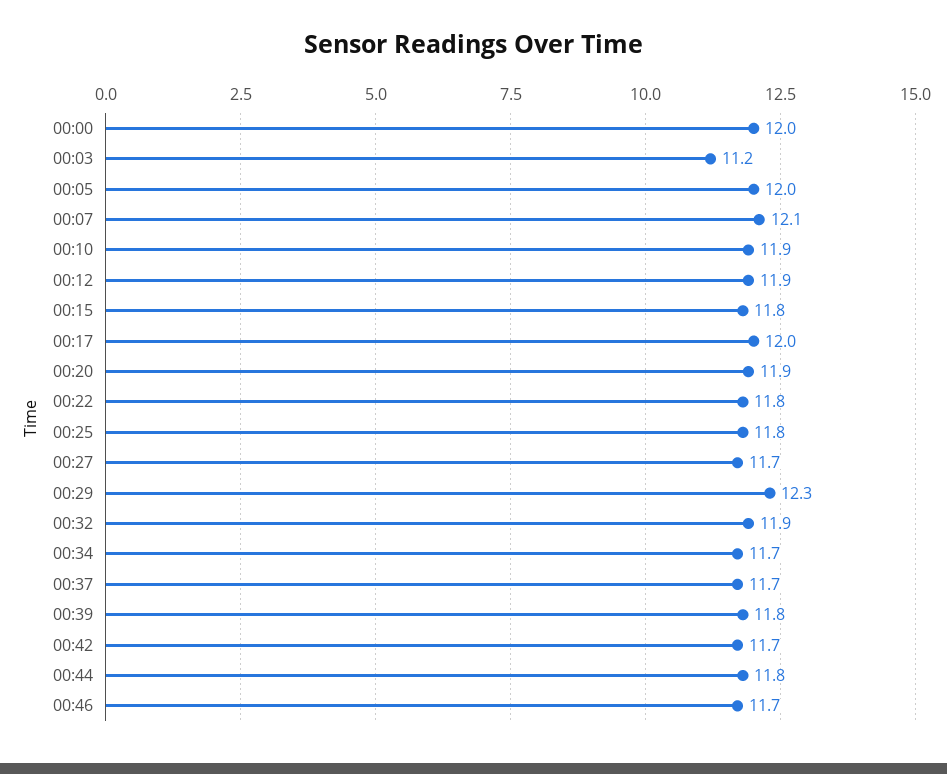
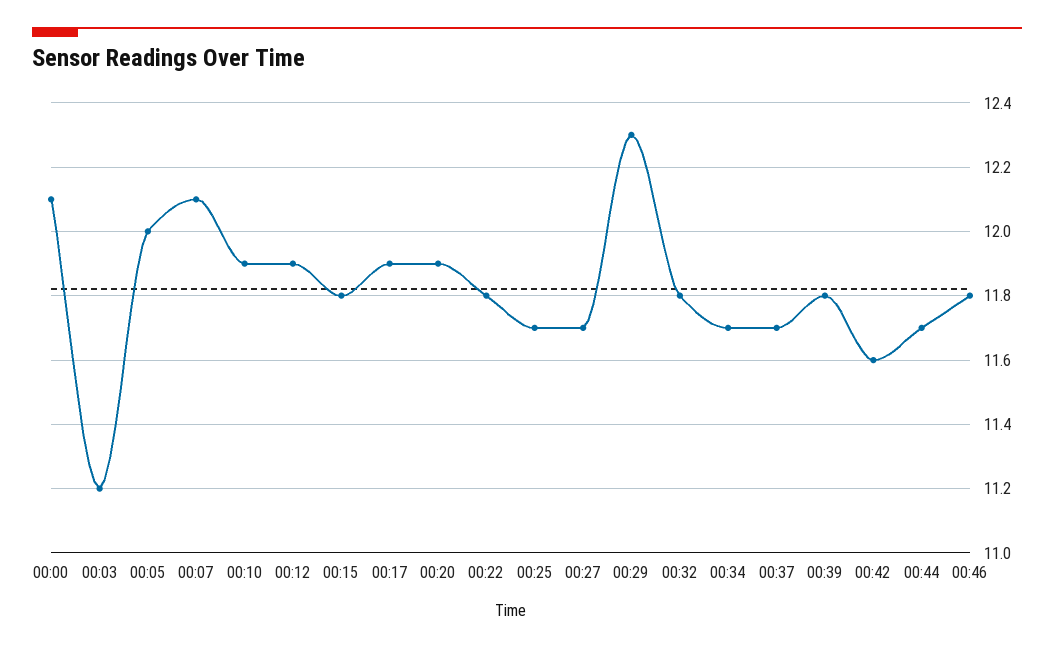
  {
-   "00:00": 12,
+   "00:00": 12.1,
    "00:03": 11.2,
    "00:05": 12,
    "00:07": 12.1,
    "00:10": 11.9,
    "00:12": 11.9,
    "00:15": 11.8,
-   "00:17": 12,
+   "00:17": 11.9,
    "00:20": 11.9,
    "00:22": 11.8,
-   "00:25": 11.8,
+   "00:25": 11.7,
    "00:27": 11.7,
    "00:29": 12.3,
-   "00:32": 11.9,
+   "00:32": 11.8,
    "00:34": 11.7,
    "00:37": 11.7,
    "00:39": 11.8,
-   "00:42": 11.7,
+   "00:42": 11.6,
-   "00:44": 11.8,
+   "00:44": 11.7,
-   "00:46": 11.7
+   "00:46": 11.8
  }

